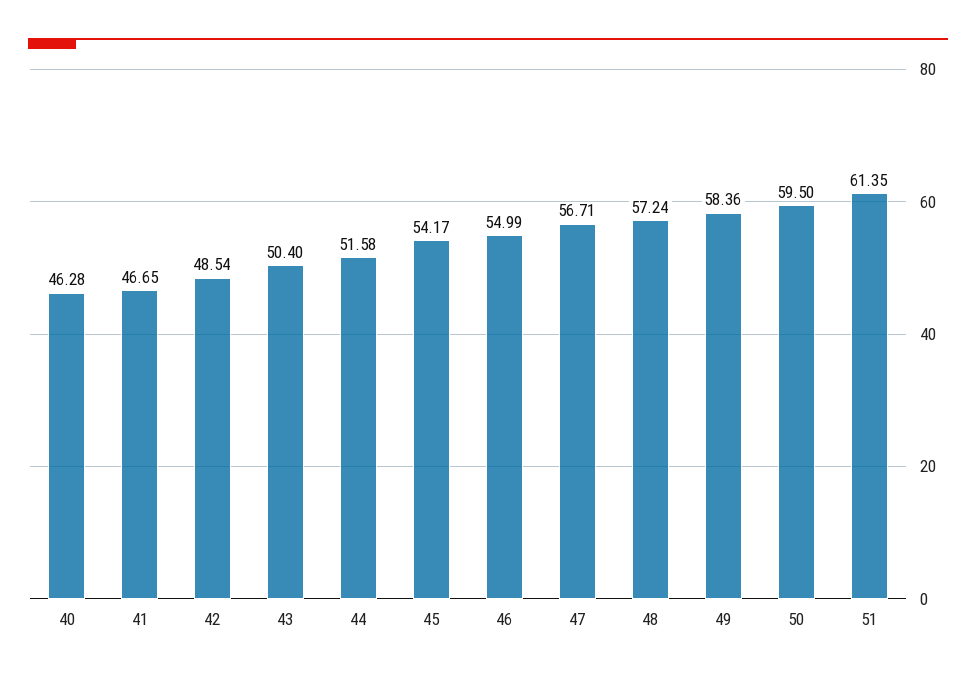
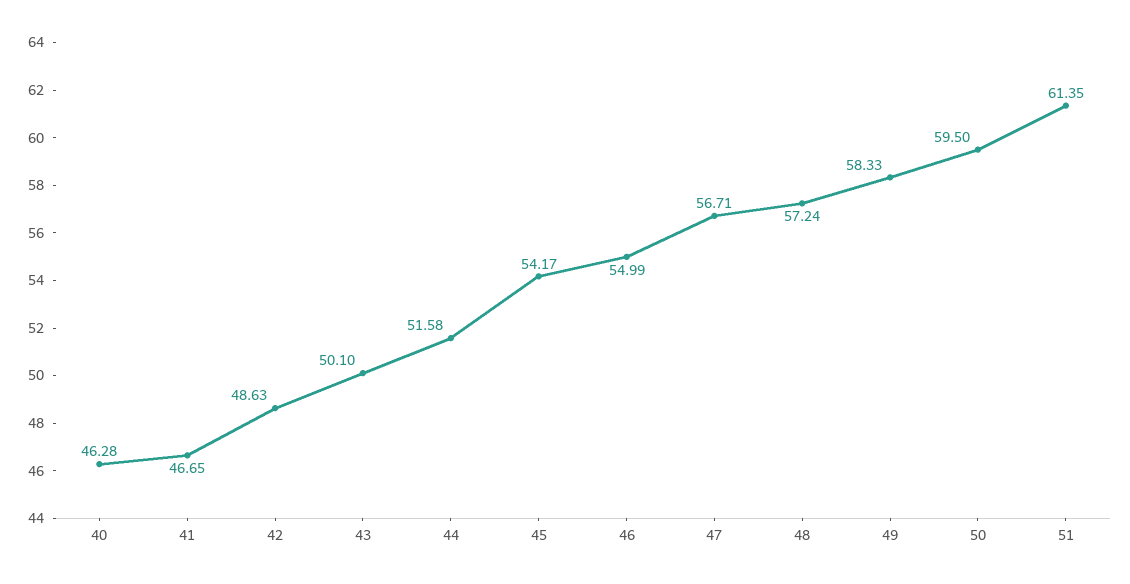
  {
    "40": 46.28,
    "41": 46.65,
-   "42": 48.54,
+   "42": 48.63,
-   "43": 50.4,
+   "43": 50.1,
    "44": 51.58,
    "45": 54.17,
    "46": 54.99,
    "47": 56.71,
    "48": 57.24,
-   "49": 58.36,
+   "49": 58.33,
    "50": 59.5,
    "51": 61.35
  }

